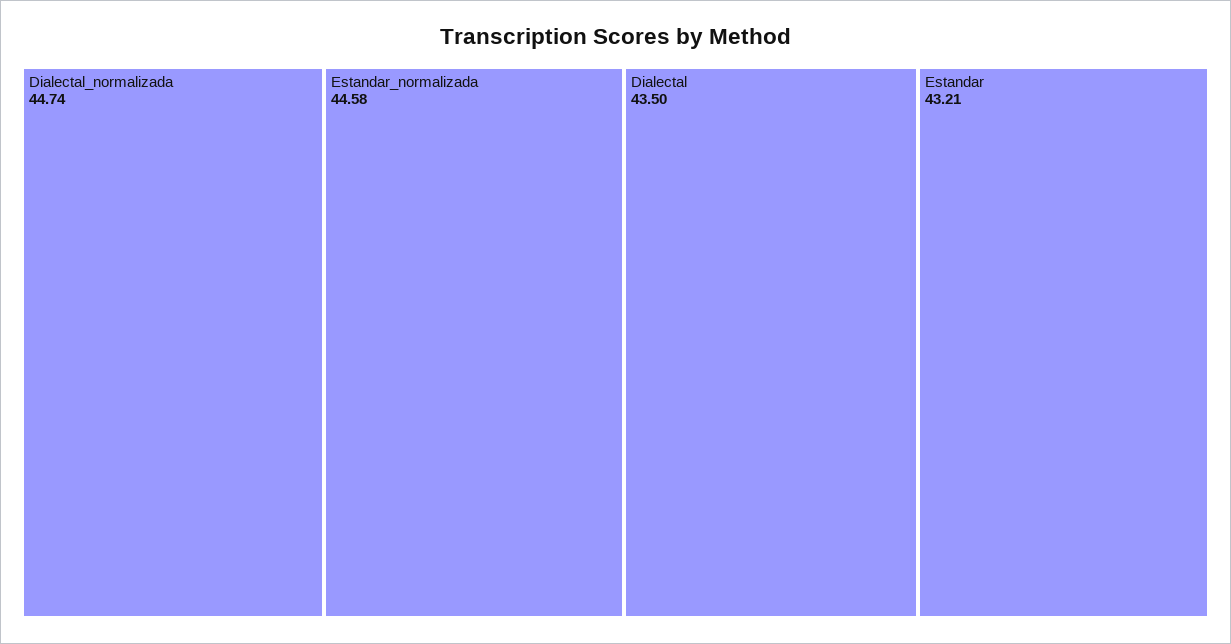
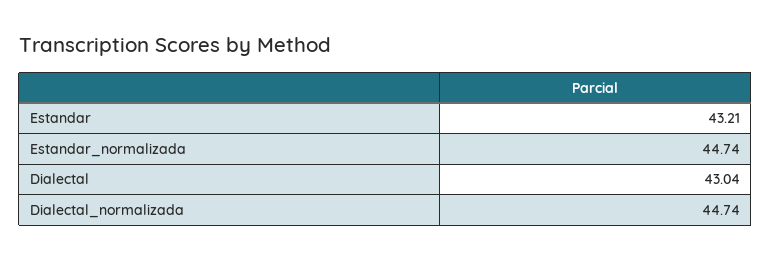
  {
    "Dialectal_normalizada": 44.74,
-   "Estandar_normalizada": 44.58,
+   "Estandar_normalizada": 44.74,
-   "Dialectal": 43.5,
+   "Dialectal": 43.04,
    "Estandar": 43.21
  }

